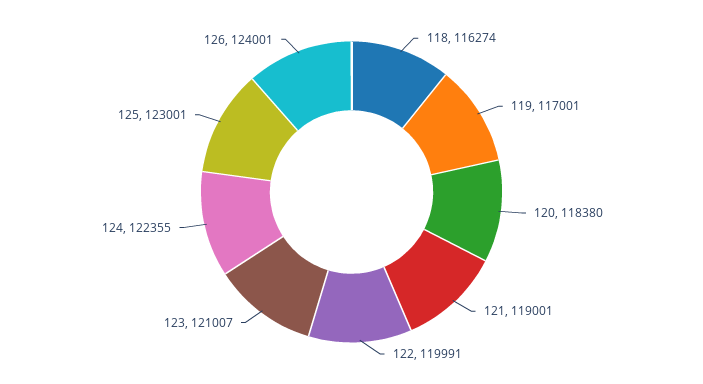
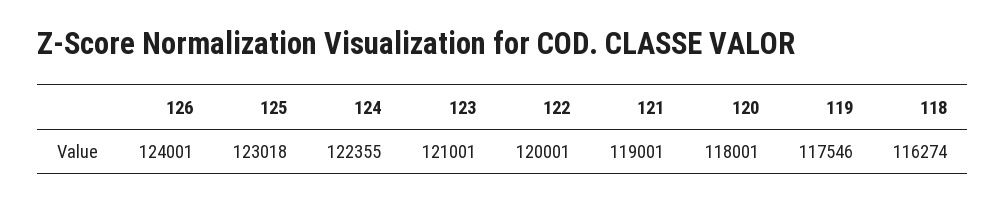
  {
    "118": 116274,
-   "119": 117001,
+   "119": 117546,
-   "120": 118380,
+   "120": 118001,
    "121": 119001,
-   "122": 119991,
+   "122": 120001,
-   "123": 121007,
+   "123": 121001,
    "124": 122355,
-   "125": 123001,
+   "125": 123018,
    "126": 124001
  }

